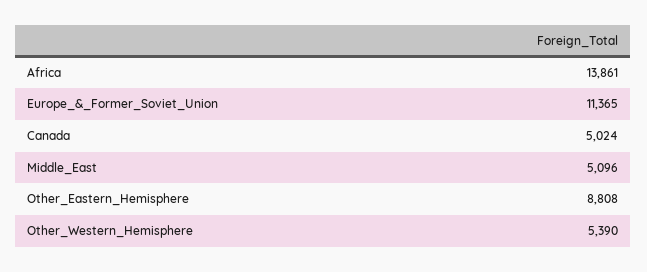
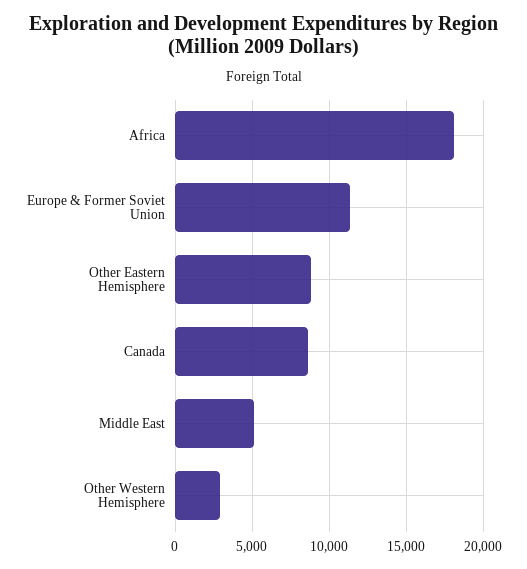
  {
-   "Africa": 13861,
+   "Africa": 18000,
    "Europe_&_Former_Soviet_Union": 11365,
-   "Canada": 5024,
+   "Canada": 8500,
    "Middle_East": 5096,
    "Other_Eastern_Hemisphere": 8808,
-   "Other_Western_Hemisphere": 5390
+   "Other_Western_Hemisphere": 3000
  }

